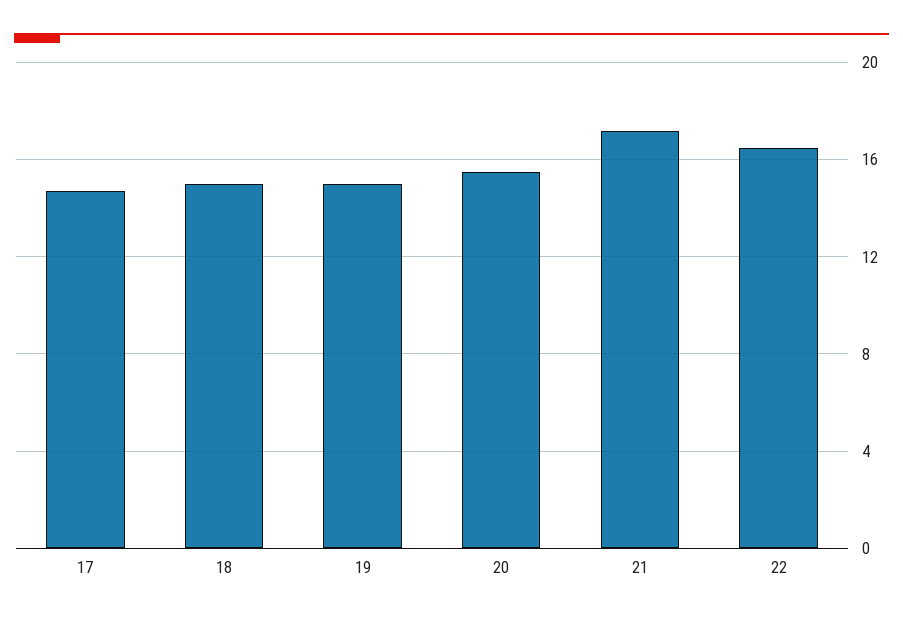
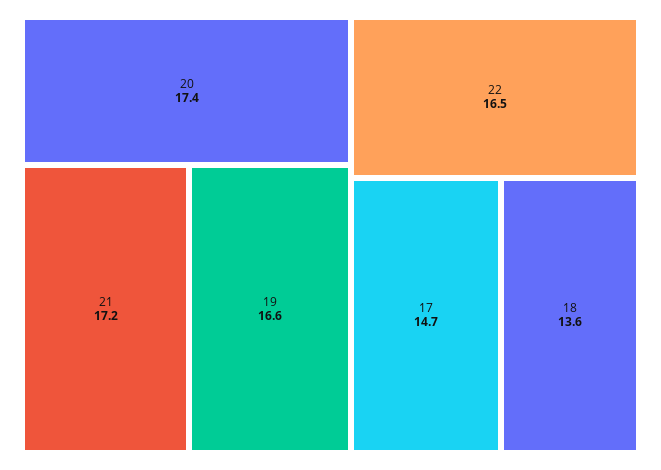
  {
    "17": 14.7,
-   "18": 15,
+   "18": 13.6,
-   "19": 15,
+   "19": 16.6,
-   "20": 15.5,
+   "20": 17.4,
    "21": 17.2,
    "22": 16.5
  }

